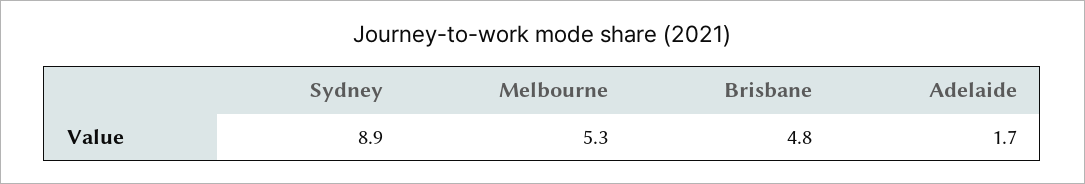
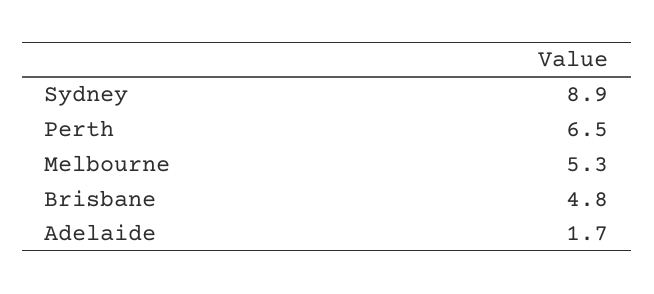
  {
    "Sydney": 8.9,
    "Melbourne": 5.3,
    "Brisbane": 4.8,
-   "Adelaide": 1.7
+   "Adelaide": 1.7,
+   "Perth": 6.5
  }

